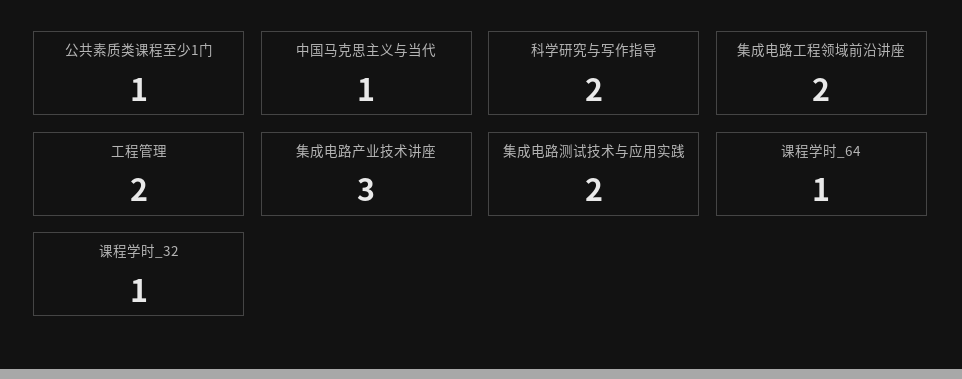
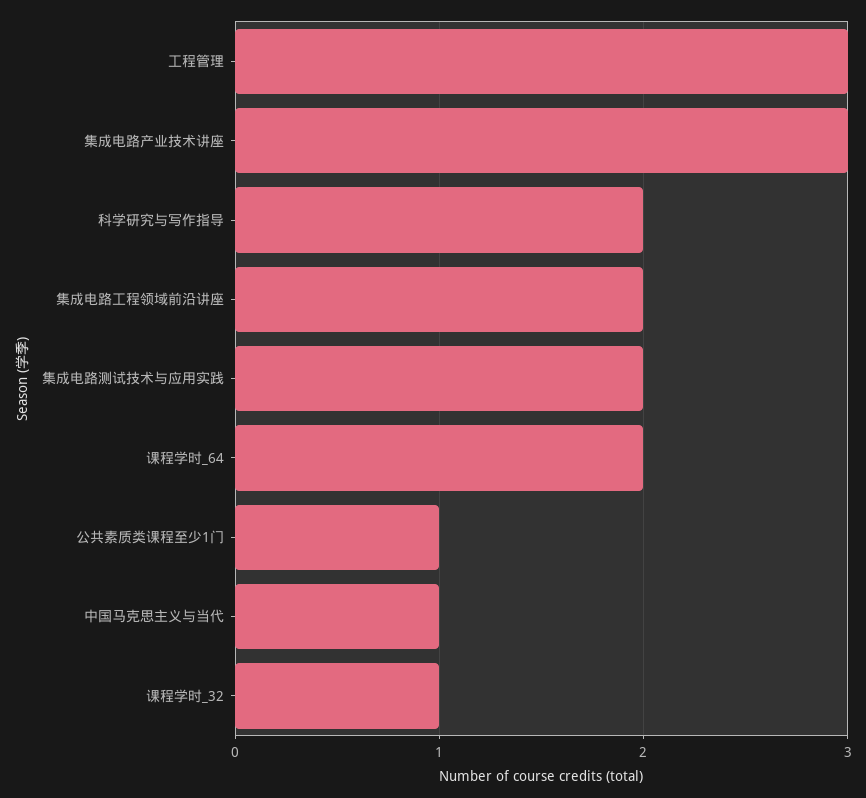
  {
    "公共素质类课程至少1门": 1,
    "中国马克思主义与当代": 1,
    "科学研究与写作指导": 2,
    "集成电路工程领域前沿讲座": 2,
-   "工程管理": 2,
+   "工程管理": 3,
    "集成电路产业技术讲座": 3,
    "集成电路测试技术与应用实践": 2,
-   "课程学时_64": 1,
+   "课程学时_64": 2,
    "课程学时_32": 1
  }

